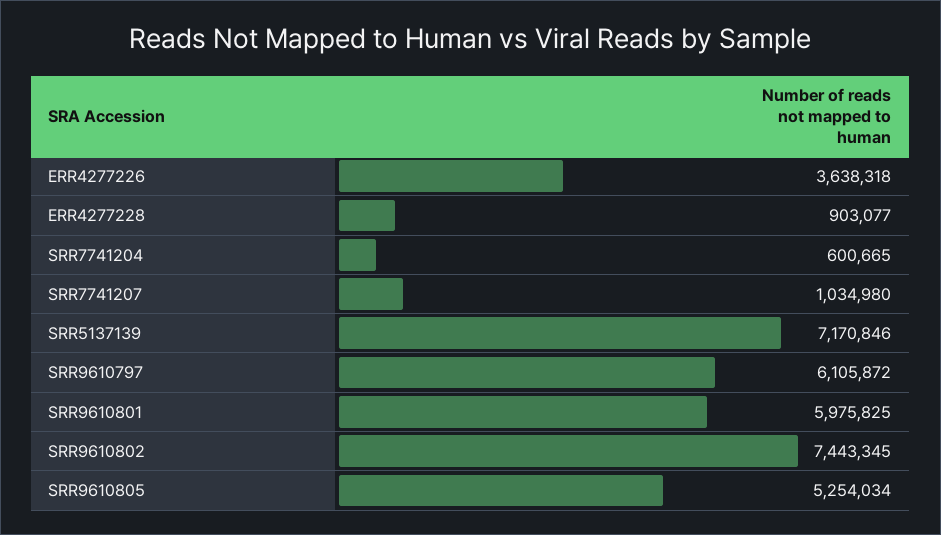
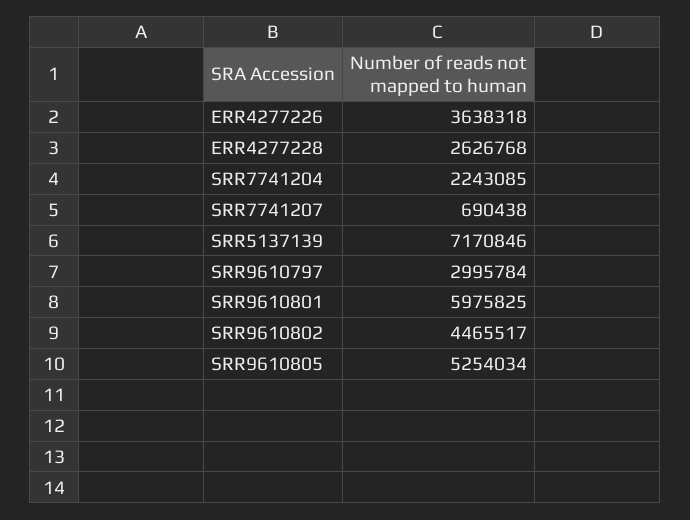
  {
    "ERR4277226": 3638318,
-   "ERR4277228": 903077,
+   "ERR4277228": 2626768,
-   "SRR7741204": 600665,
+   "SRR7741204": 2243085,
-   "SRR7741207": 1034980,
+   "SRR7741207": 690438,
    "SRR5137139": 7170846,
-   "SRR9610797": 6105872,
+   "SRR9610797": 2995784,
    "SRR9610801": 5975825,
-   "SRR9610802": 7443345,
+   "SRR9610802": 4465517,
    "SRR9610805": 5254034
  }

